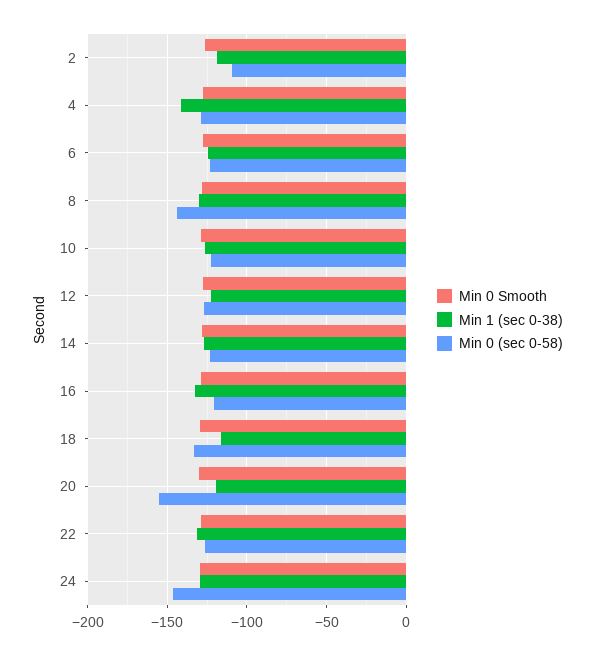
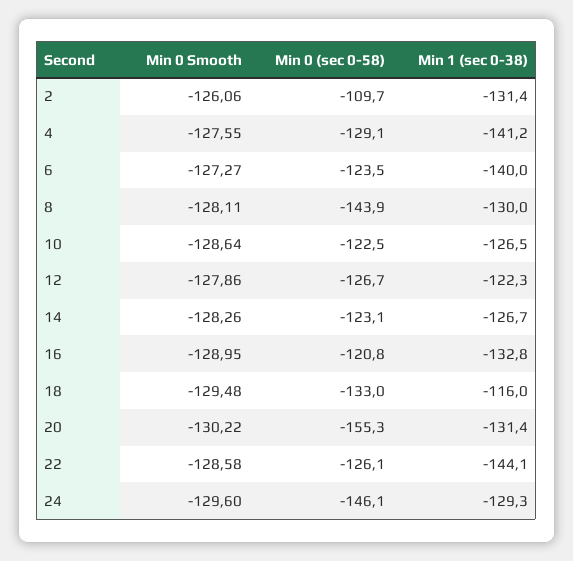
  {
    "Min 0 Smooth": {
      "2": -126.06,
      "4": -127.55,
      "6": -127.27,
      "8": -128.11,
      "10": -128.64,
      "12": -127.86,
      "14": -128.26,
      "16": -128.95,
      "18": -129.48,
      "20": -130.22,
      "22": -128.58,
      "24": -129.6
    },
    "Min 1 (sec 0-38)": {
-     "2": -120,
+     "2": -131.4,
      "4": -141.2,
-     "6": -125,
+     "6": -140,
      "8": -130,
      "10": -126.5,
      "12": -122.3,
      "14": -126.7,
      "16": -132.8,
      "18": -116,
-     "20": -120,
+     "20": -131.4,
-     "22": -130,
+     "22": -144.1,
      "24": -129.3
    },
    "Min 0 (sec 0-58)": {
      "2": -109.7,
      "4": -129.1,
      "6": -123.5,
      "8": -143.9,
      "10": -122.5,
      "12": -126.7,
      "14": -123.1,
      "16": -120.8,
      "18": -133,
      "20": -155.3,
      "22": -126.1,
      "24": -146.1
    }
  }

